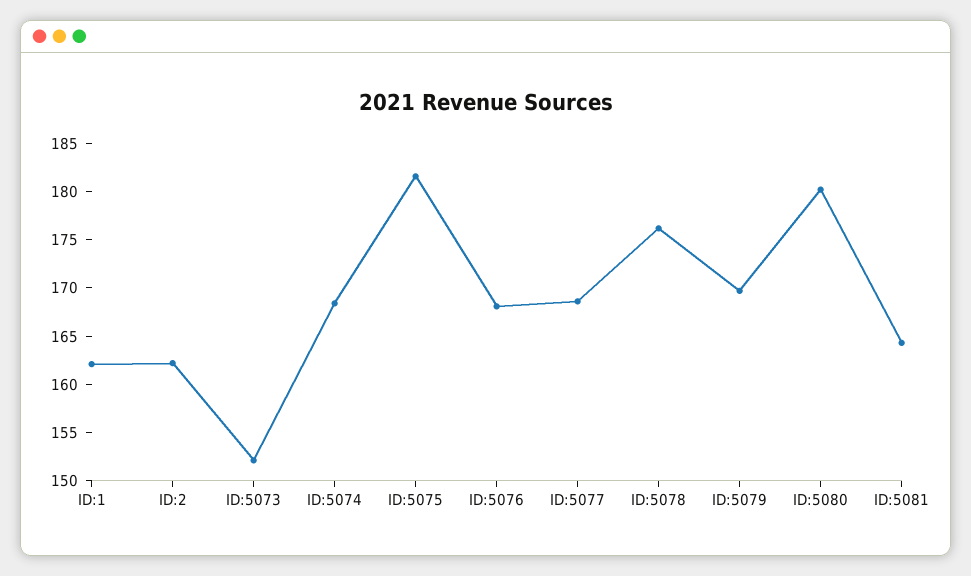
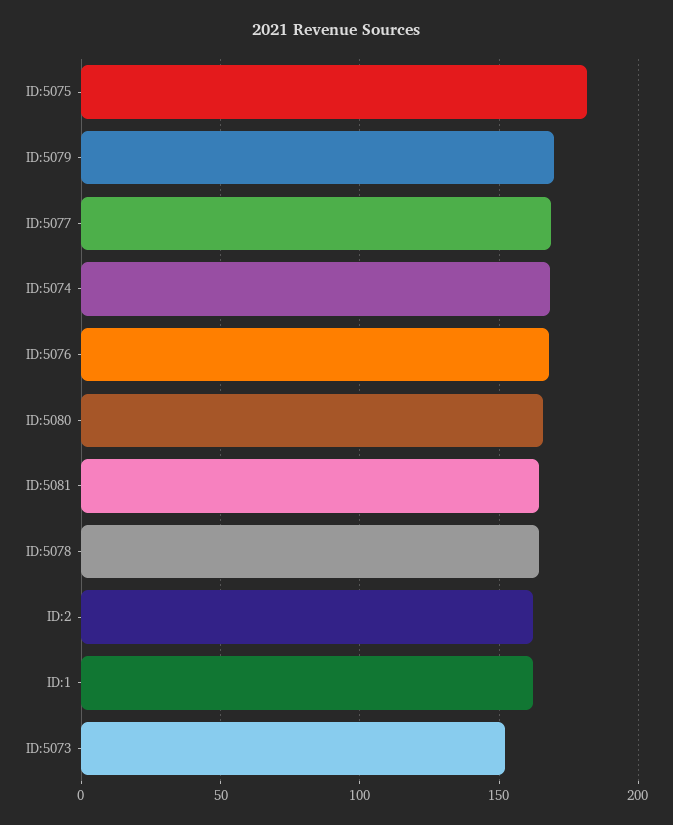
  {
    "ID:1": 162,
    "ID:2": 162,
    "ID:5073": 152,
    "ID:5074": 168,
    "ID:5075": 182,
    "ID:5076": 168,
    "ID:5077": 169,
-   "ID:5078": 176,
+   "ID:5078": 165,
    "ID:5079": 170,
-   "ID:5080": 180,
+   "ID:5080": 165,
    "ID:5081": 164
  }

